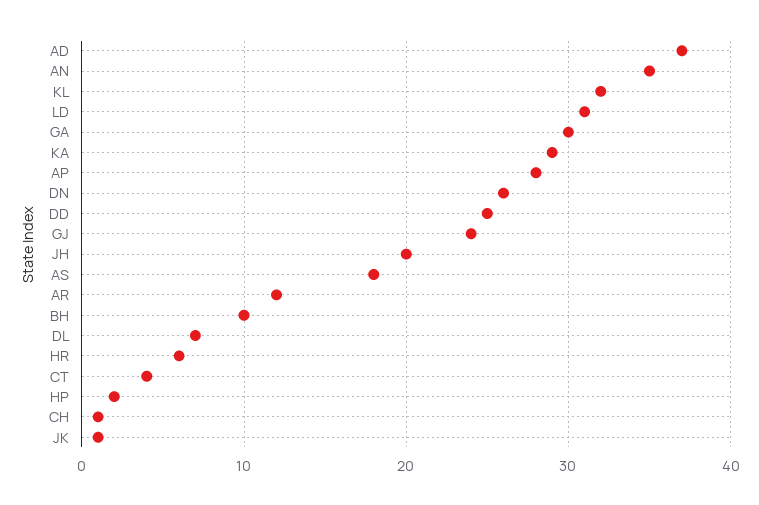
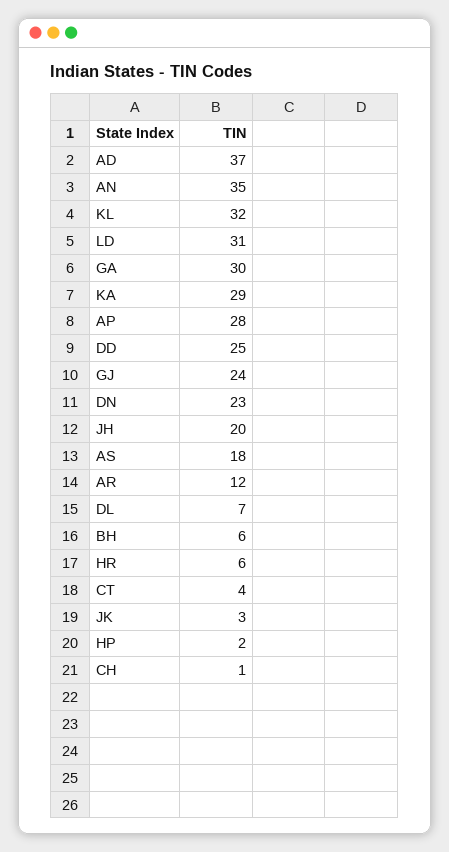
  {
    "AD": 37,
    "AN": 35,
    "KL": 32,
    "LD": 31,
    "GA": 30,
    "KA": 29,
    "AP": 28,
-   "DN": 26,
+   "DN": 23,
    "DD": 25,
    "GJ": 24,
    "JH": 20,
    "AS": 18,
    "AR": 12,
-   "BH": 10,
+   "BH": 6,
    "DL": 7,
    "HR": 6,
    "CT": 4,
    "HP": 2,
    "CH": 1,
-   "JK": 1
+   "JK": 3
  }

